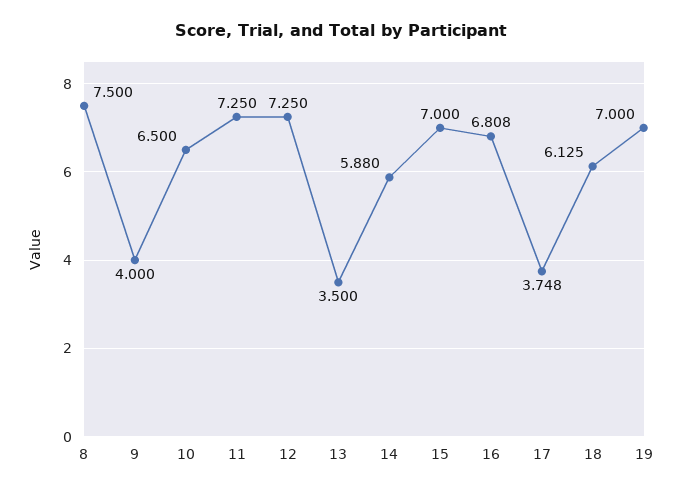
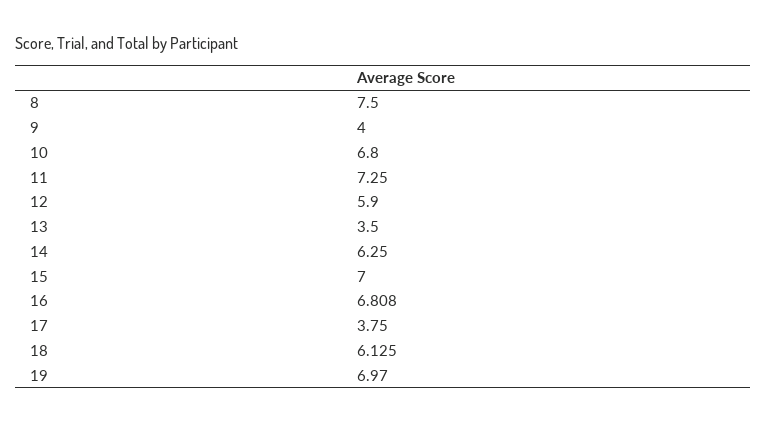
  {
    "8": 7.5,
    "9": 4,
-   "10": 6.5,
+   "10": 6.8,
    "11": 7.25,
-   "12": 7.25,
+   "12": 5.9,
    "13": 3.5,
-   "14": 5.88,
+   "14": 6.25,
    "15": 7,
    "16": 6.808,
-   "17": 3.748,
+   "17": 3.75,
    "18": 6.125,
-   "19": 7
+   "19": 6.97
  }

